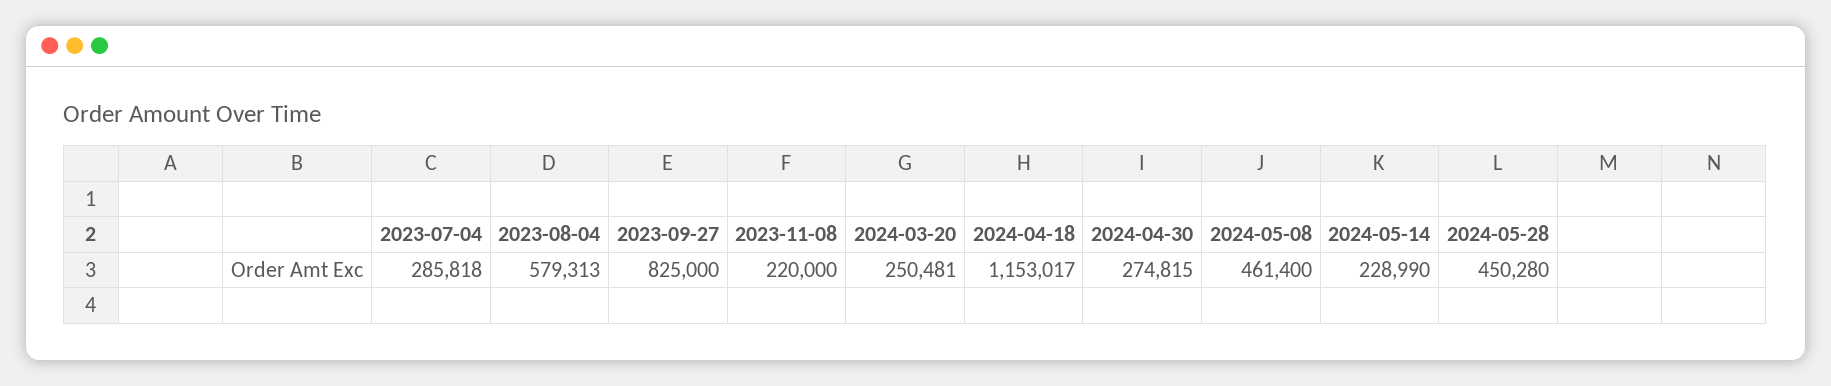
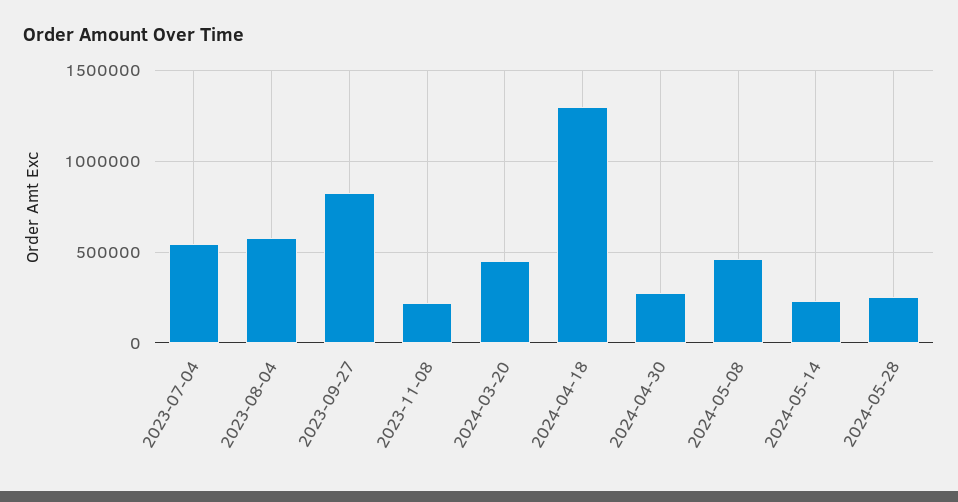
  {
-   "2023-07-04": 285818,
+   "2023-07-04": 550000,
    "2023-08-04": 579313,
    "2023-09-27": 825000,
    "2023-11-08": 220000,
-   "2024-03-20": 250481,
+   "2024-03-20": 450000,
-   "2024-04-18": 1153017,
+   "2024-04-18": 1300000,
    "2024-04-30": 274815,
    "2024-05-08": 461400,
    "2024-05-14": 228990,
-   "2024-05-28": 450280
+   "2024-05-28": 250000
  }

